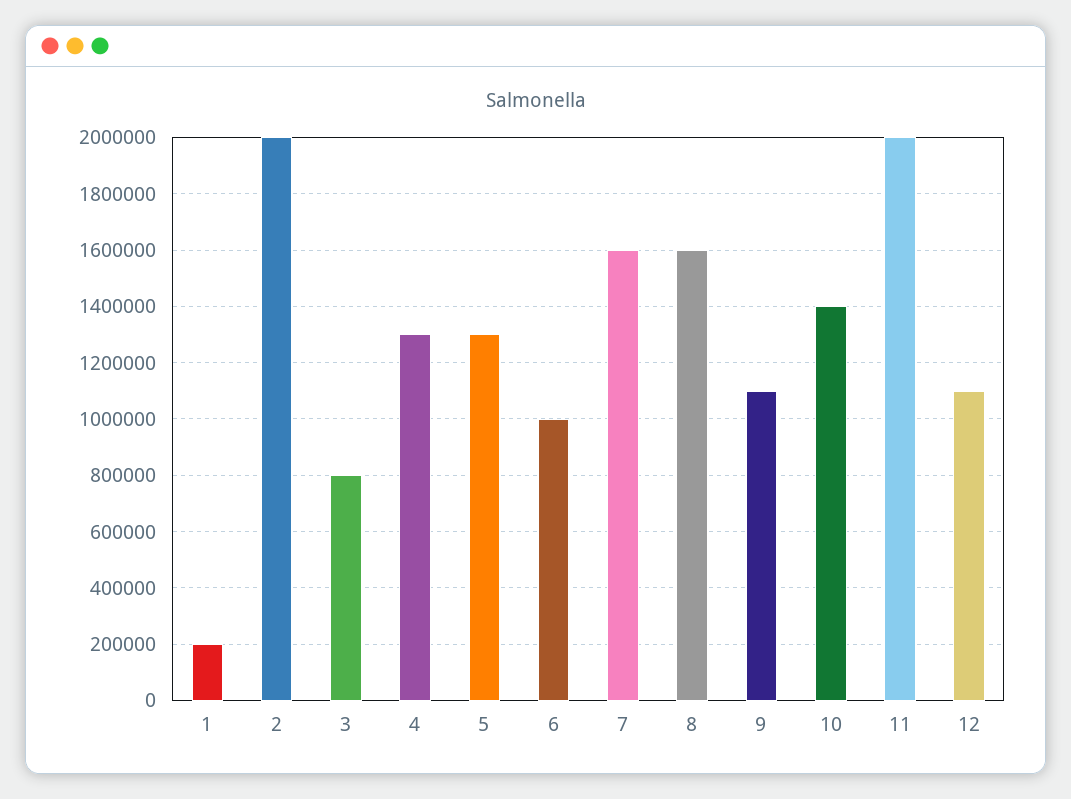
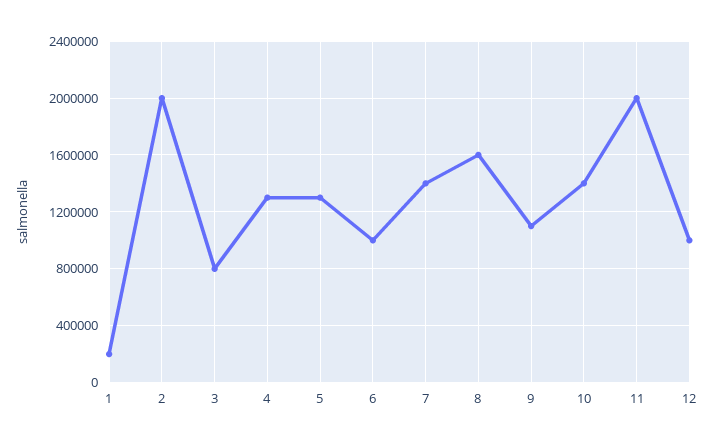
  {
    "1": 200000,
    "2": 2000000,
    "3": 800000,
    "4": 1300000,
    "5": 1300000,
    "6": 1000000,
-   "7": 1600000,
+   "7": 1400000,
    "8": 1600000,
    "9": 1100000,
    "10": 1400000,
    "11": 2000000,
-   "12": 1100000
+   "12": 1000000
  }

